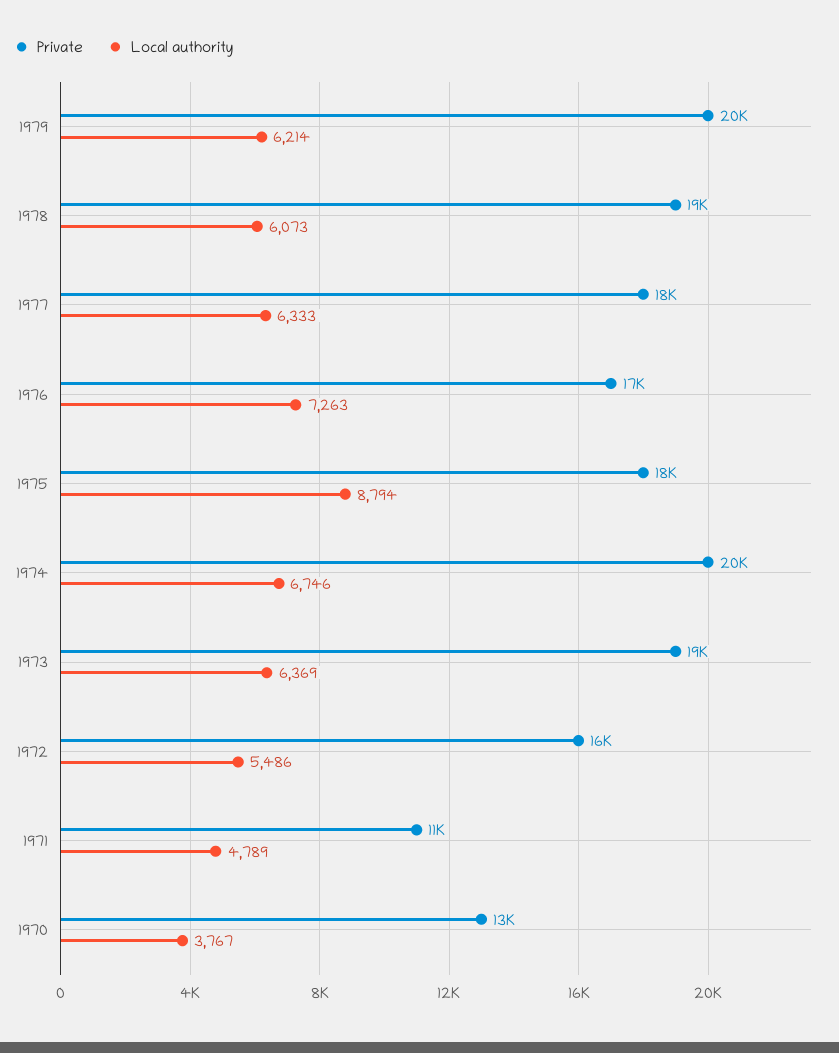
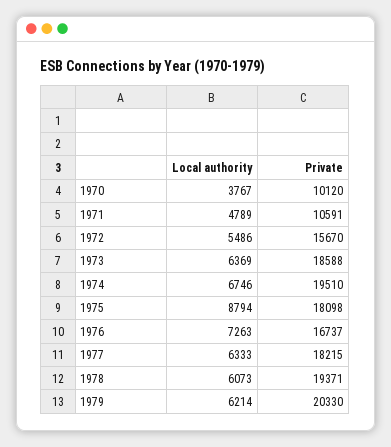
  {
    "Private": {
      "1979": 20330,
      "1978": 19371,
      "1977": 18215,
      "1976": 16737,
      "1975": 18098,
      "1974": 19510,
      "1973": 18588,
      "1972": 15670,
      "1971": 10591,
-     "1970": 13000
+     "1970": 10120
    },
    "Local authority": {
      "1979": 6214,
      "1978": 6073,
      "1977": 6333,
      "1976": 7263,
      "1975": 8794,
      "1974": 6746,
      "1973": 6369,
      "1972": 5486,
      "1971": 4789,
      "1970": 3767
    }
  }

